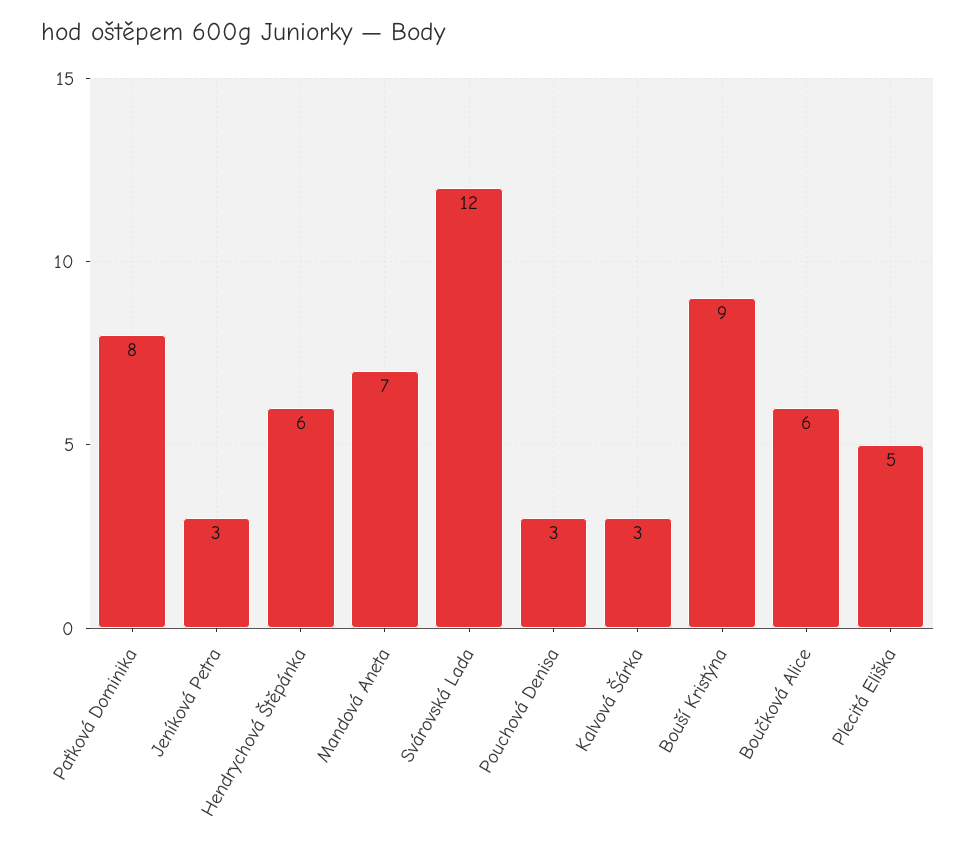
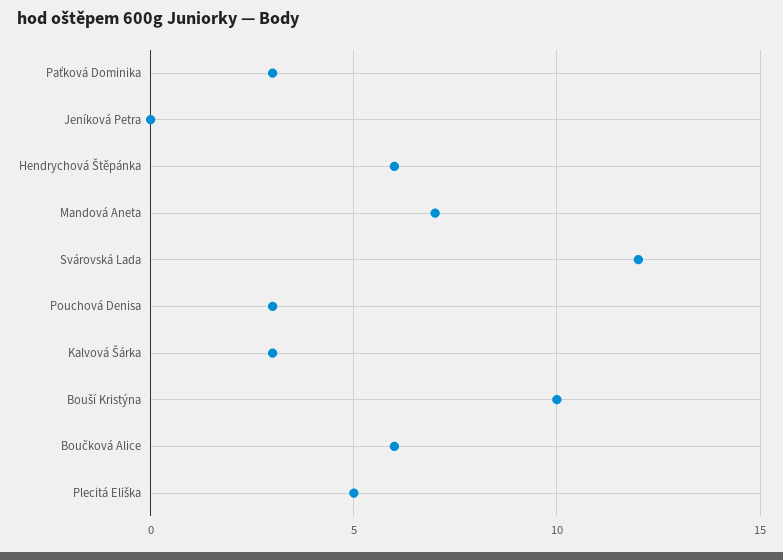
  {
-   "Paťková Dominika": 8,
+   "Paťková Dominika": 3,
-   "Jeníková Petra": 3,
+   "Jeníková Petra": 0,
    "Hendrychová Štěpánka": 6,
    "Mandová Aneta": 7,
    "Svárovská Lada": 12,
    "Pouchová Denisa": 3,
    "Kalvová Šárka": 3,
-   "Bouší Kristýna": 9,
+   "Bouší Kristýna": 10,
    "Boučková Alice": 6,
    "Plecitá Eliška": 5
  }

